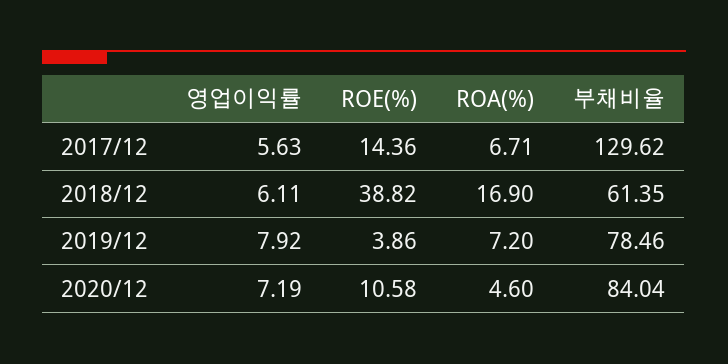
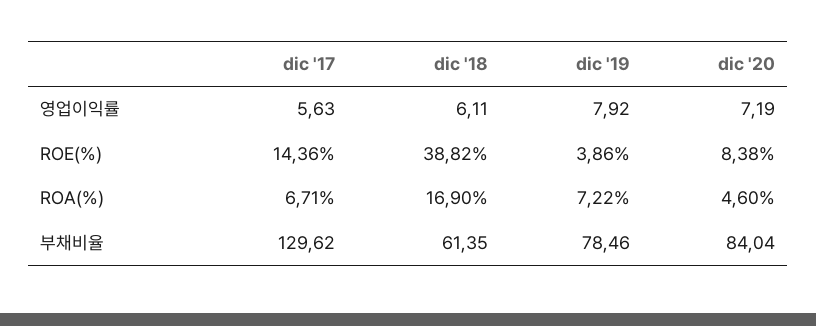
  {
    "영업이익률": {
      "2017/12": 5.63,
      "2018/12": 6.11,
      "2019/12": 7.92,
      "2020/12": 7.19
    },
    "ROE(%)": {
      "2017/12": 14.36,
      "2018/12": 38.82,
      "2019/12": 3.86,
-     "2020/12": 10.58
+     "2020/12": 8.38
    },
    "ROA(%)": {
      "2017/12": 6.71,
      "2018/12": 16.9,
-     "2019/12": 7.2,
+     "2019/12": 7.22,
      "2020/12": 4.6
    },
    "부채비율": {
      "2017/12": 129.62,
      "2018/12": 61.35,
      "2019/12": 78.46,
      "2020/12": 84.04
    }
  }

